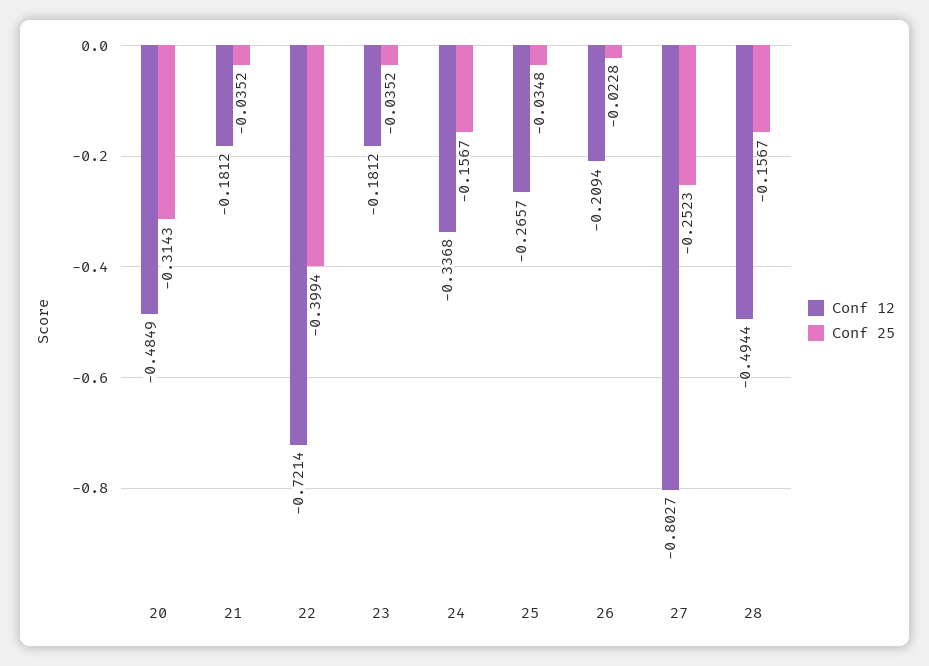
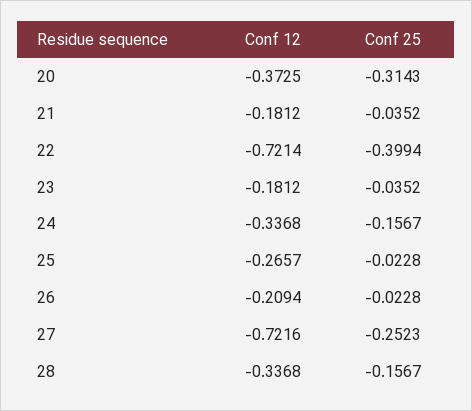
  {
    "Conf 12": {
-     "20": -0.4849,
+     "20": -0.3725,
      "21": -0.1812,
      "22": -0.7214,
      "23": -0.1812,
      "24": -0.3368,
      "25": -0.2657,
      "26": -0.2094,
-     "27": -0.8027,
+     "27": -0.7216,
-     "28": -0.4944
+     "28": -0.3368
    },
    "Conf 25": {
      "20": -0.3143,
      "21": -0.0352,
      "22": -0.3994,
      "23": -0.0352,
      "24": -0.1567,
-     "25": -0.0348,
+     "25": -0.0228,
      "26": -0.0228,
      "27": -0.2523,
      "28": -0.1567
    }
  }

